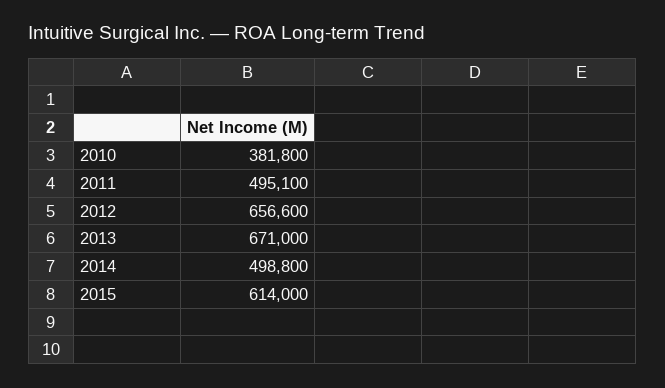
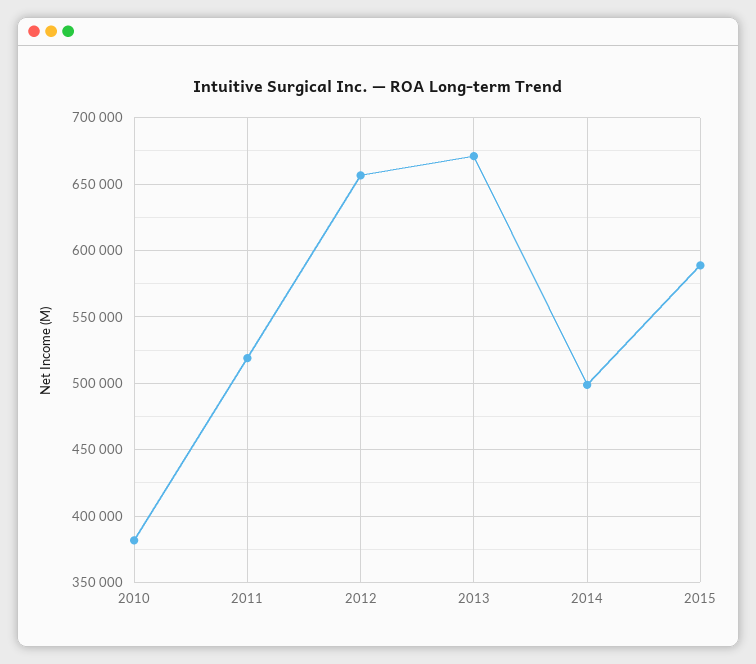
  {
    "2010": 381800,
-   "2011": 495100,
+   "2011": 520000,
    "2012": 656600,
    "2013": 671000,
    "2014": 498800,
-   "2015": 614000
+   "2015": 590000
  }

